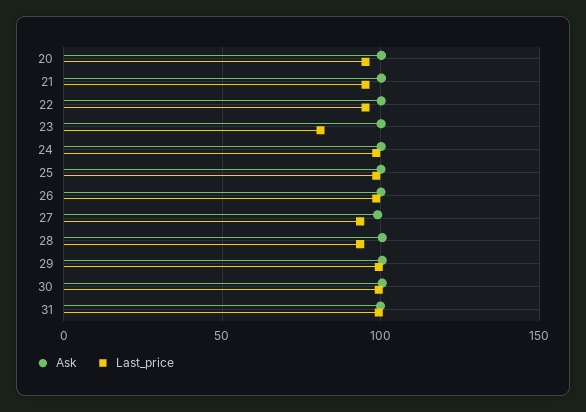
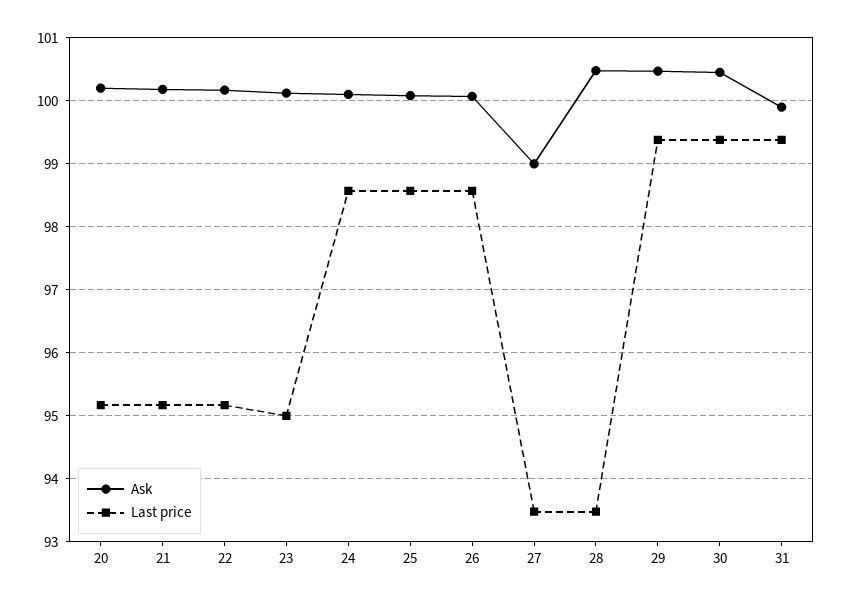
  {
    "Ask": {
      "20": 100.2,
      "21": 100.2,
      "22": 100.2,
      "23": 100.1,
      "24": 100.1,
      "25": 100.1,
      "26": 100.1,
      "27": 99,
      "28": 100.5,
      "29": 100.5,
      "30": 100.5,
      "31": 99.9
    },
    "Last_price": {
      "20": 95.2,
      "21": 95.2,
      "22": 95.2,
-     "23": 80,
+     "23": 95,
      "24": 98.6,
      "25": 98.6,
      "26": 98.6,
      "27": 93.5,
      "28": 93.5,
      "29": 99.4,
      "30": 99.4,
      "31": 99.4
    }
  }

